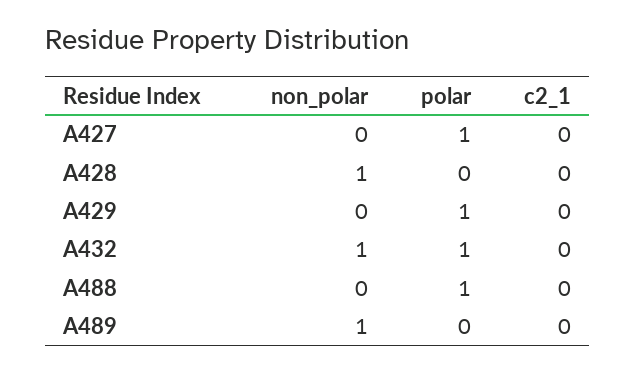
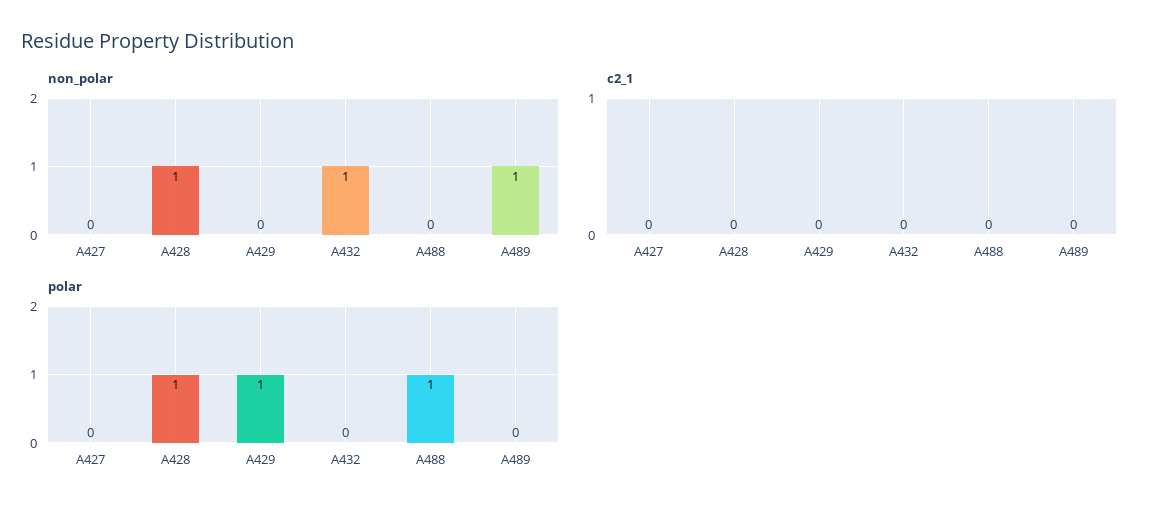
  {
    "non_polar": {
      "A427": 0,
      "A428": 1,
      "A429": 0,
      "A432": 1,
      "A488": 0,
      "A489": 1
    },
    "polar": {
-     "A427": 1,
+     "A427": 0,
-     "A428": 0,
+     "A428": 1,
      "A429": 1,
-     "A432": 1,
+     "A432": 0,
      "A488": 1,
      "A489": 0
    },
    "c2_1": {
      "A427": 0,
      "A428": 0,
      "A429": 0,
      "A432": 0,
      "A488": 0,
      "A489": 0
    }
  }

